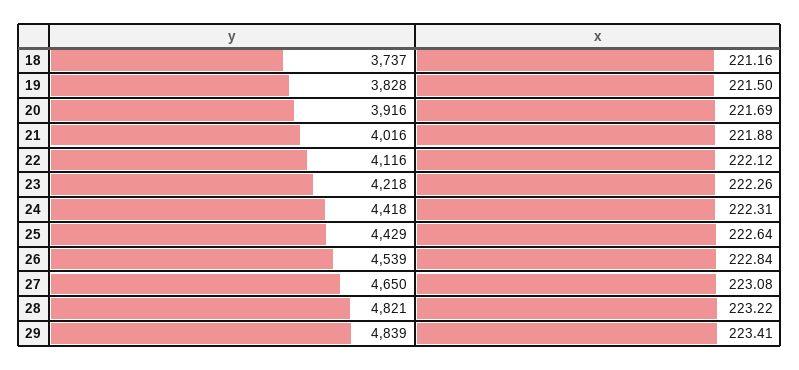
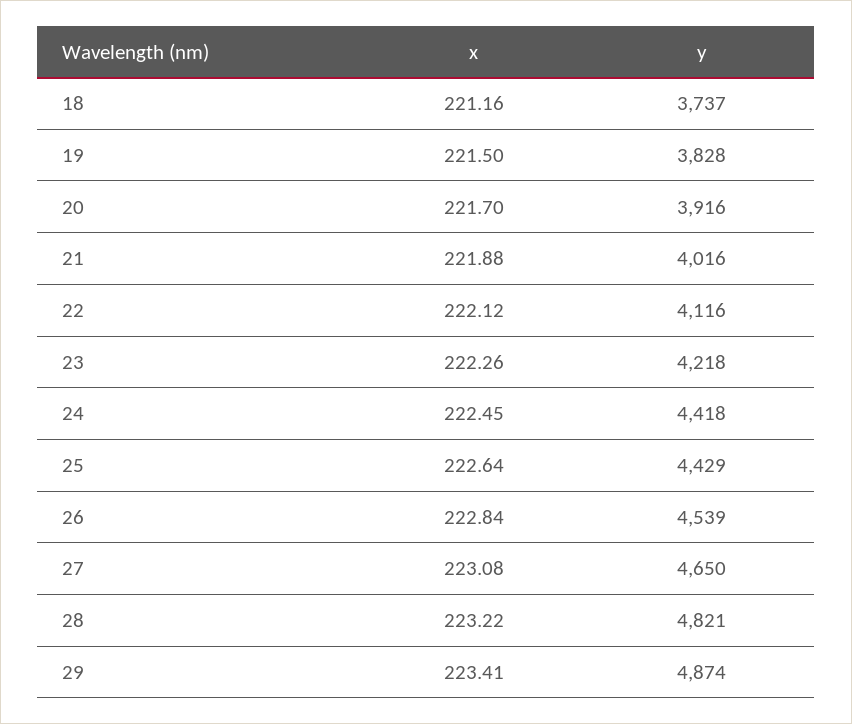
  {
    "y": {
      "18": 3737,
      "19": 3828,
      "20": 3916,
      "21": 4016,
      "22": 4116,
      "23": 4218,
      "24": 4418,
      "25": 4429,
      "26": 4539,
      "27": 4650,
      "28": 4821,
-     "29": 4839
+     "29": 4874
    },
    "x": {
      "18": 221.16,
      "19": 221.5,
-     "20": 221.69,
+     "20": 221.7,
      "21": 221.88,
      "22": 222.12,
      "23": 222.26,
-     "24": 222.31,
+     "24": 222.45,
      "25": 222.64,
      "26": 222.84,
      "27": 223.08,
      "28": 223.22,
      "29": 223.41
    }
  }

